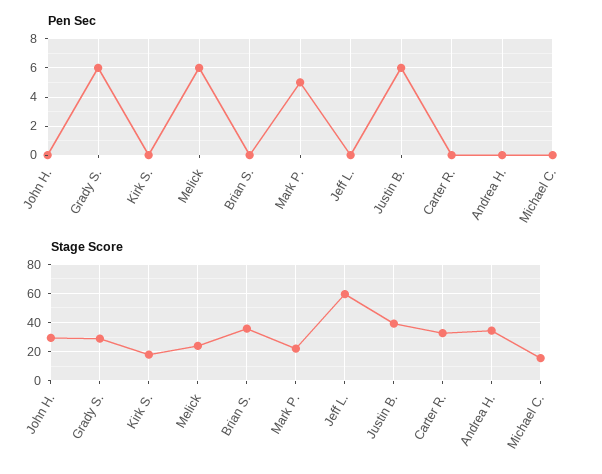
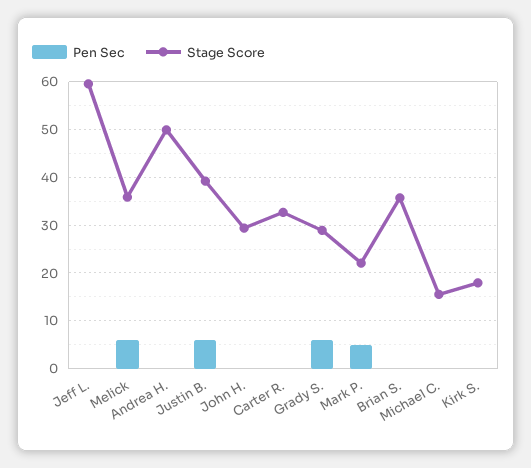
  {
    "Pen Sec": {
      "John H.": 0,
      "Grady S.": 6,
      "Kirk S.": 0,
      "Melick": 6,
      "Brian S.": 0,
      "Mark P.": 5,
      "Jeff L.": 0,
      "Justin B.": 6,
      "Carter R.": 0,
      "Andrea H.": 0,
      "Michael C.": 0
    },
    "Stage Score": {
      "John H.": 30,
      "Grady S.": 28,
      "Kirk S.": 18,
-     "Melick": 25,
+     "Melick": 36,
      "Brian S.": 36,
      "Mark P.": 22,
      "Jeff L.": 60,
      "Justin B.": 40,
      "Carter R.": 32,
-     "Andrea H.": 35,
+     "Andrea H.": 50,
      "Michael C.": 16
    }
  }

